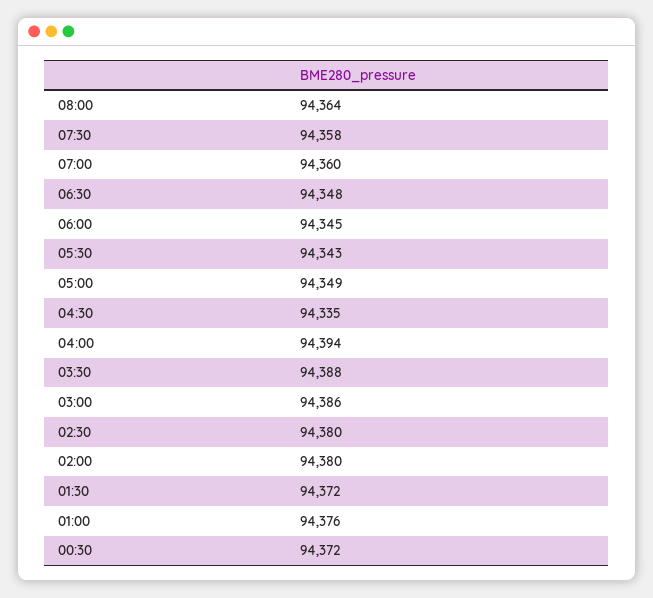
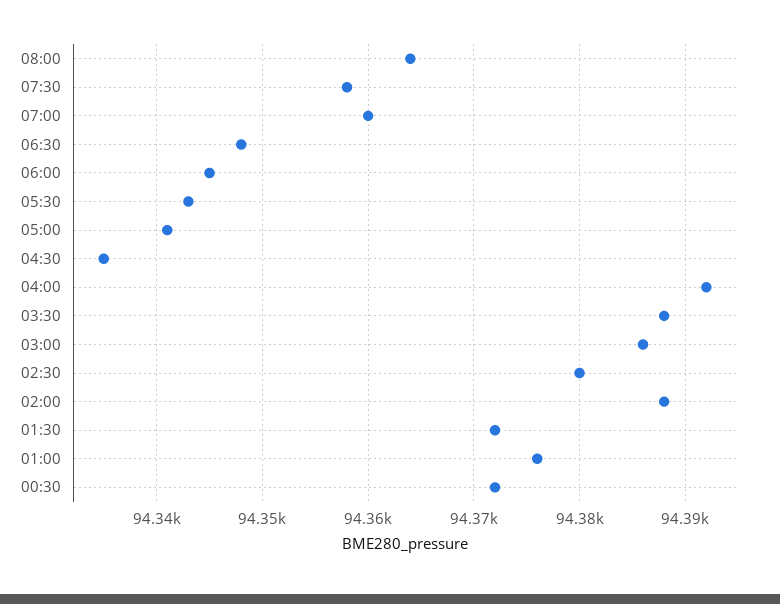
  {
    "08:00": 94364,
    "07:30": 94358,
    "07:00": 94360,
    "06:30": 94348,
    "06:00": 94345,
    "05:30": 94343,
-   "05:00": 94349,
+   "05:00": 94341,
    "04:30": 94335,
-   "04:00": 94394,
+   "04:00": 94392,
    "03:30": 94388,
    "03:00": 94386,
    "02:30": 94380,
-   "02:00": 94380,
+   "02:00": 94388,
    "01:30": 94372,
    "01:00": 94376,
    "00:30": 94372
  }

